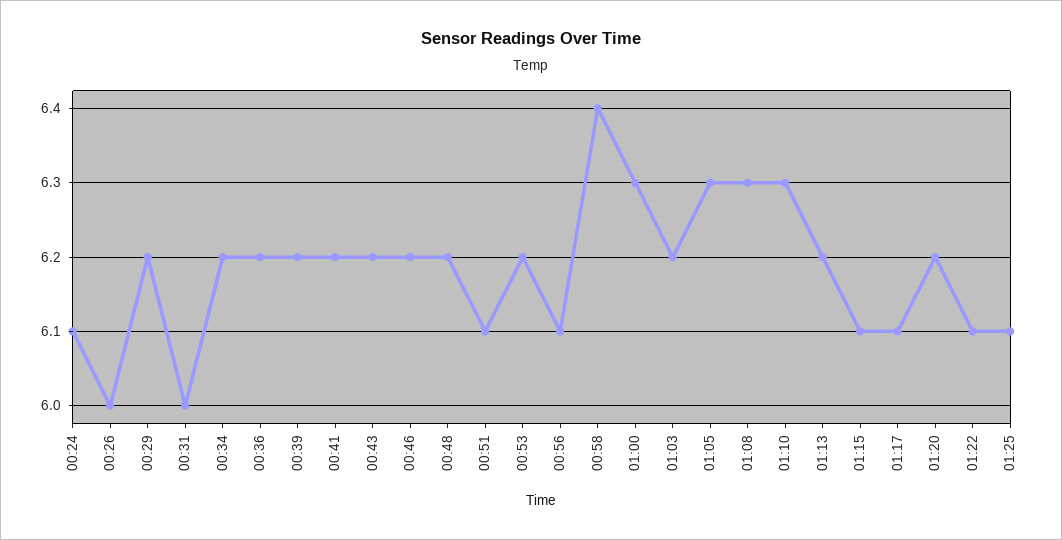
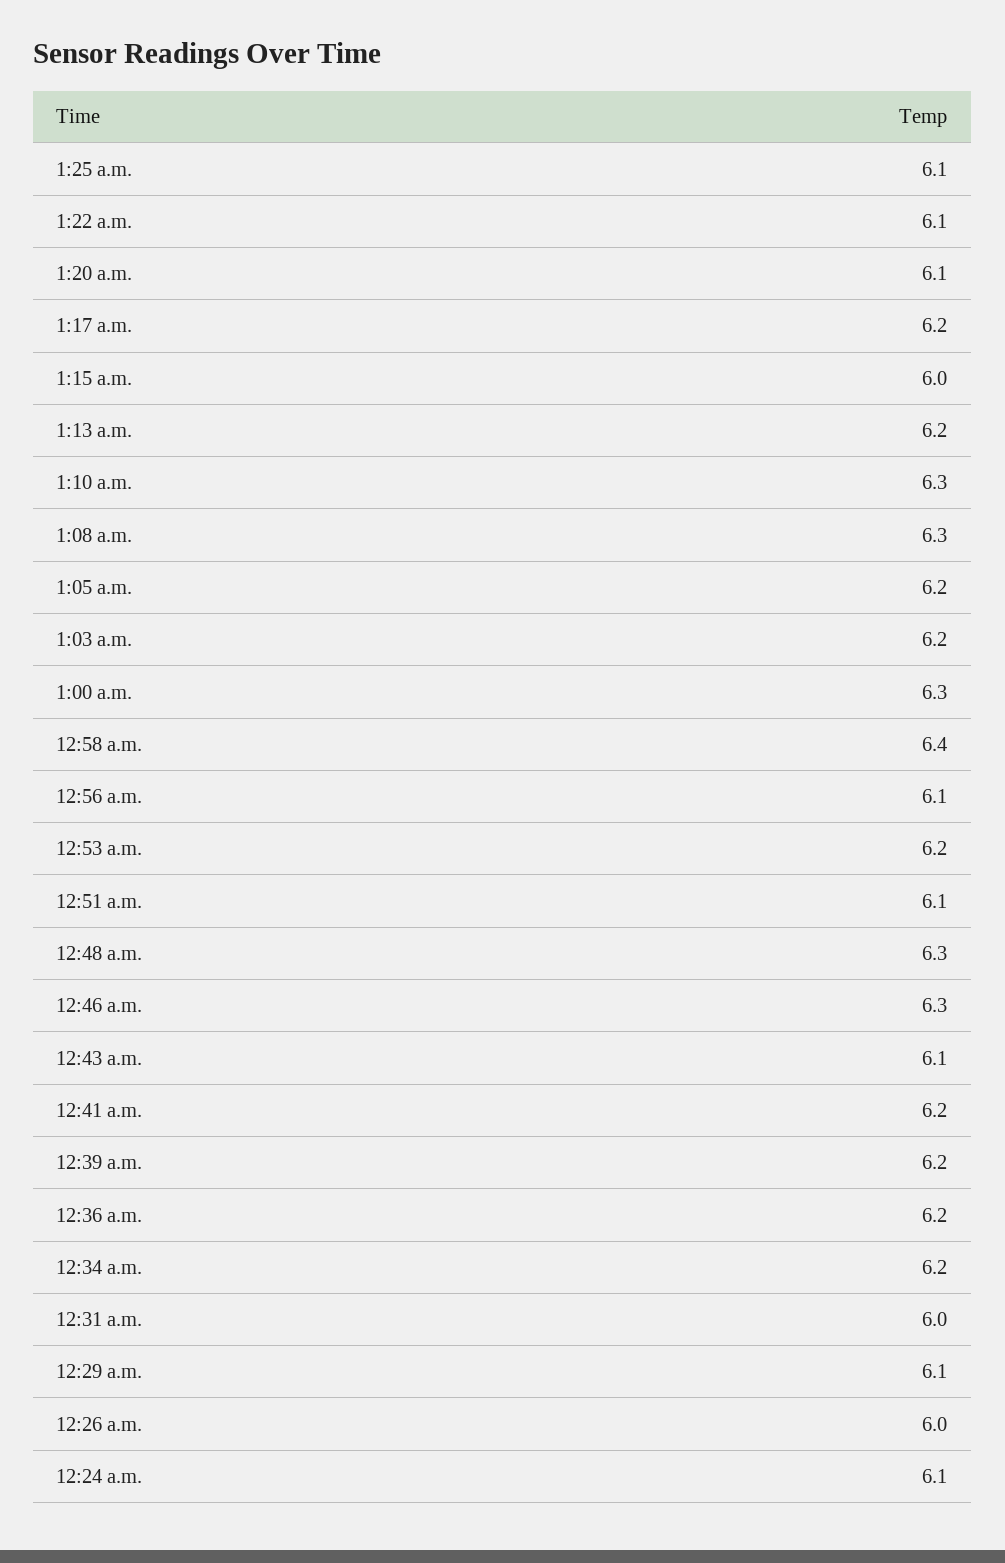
  {
    "00:24": 6.1,
    "00:26": 6,
-   "00:29": 6.2,
+   "00:29": 6.1,
    "00:31": 6,
    "00:34": 6.2,
    "00:36": 6.2,
    "00:39": 6.2,
    "00:41": 6.2,
-   "00:43": 6.2,
+   "00:43": 6.1,
-   "00:46": 6.2,
+   "00:46": 6.3,
-   "00:48": 6.2,
+   "00:48": 6.3,
    "00:51": 6.1,
    "00:53": 6.2,
    "00:56": 6.1,
    "00:58": 6.4,
    "01:00": 6.3,
    "01:03": 6.2,
-   "01:05": 6.3,
+   "01:05": 6.2,
    "01:08": 6.3,
    "01:10": 6.3,
    "01:13": 6.2,
-   "01:15": 6.1,
+   "01:15": 6,
-   "01:17": 6.1,
+   "01:17": 6.2,
-   "01:20": 6.2,
+   "01:20": 6.1,
    "01:22": 6.1,
    "01:25": 6.1
  }

